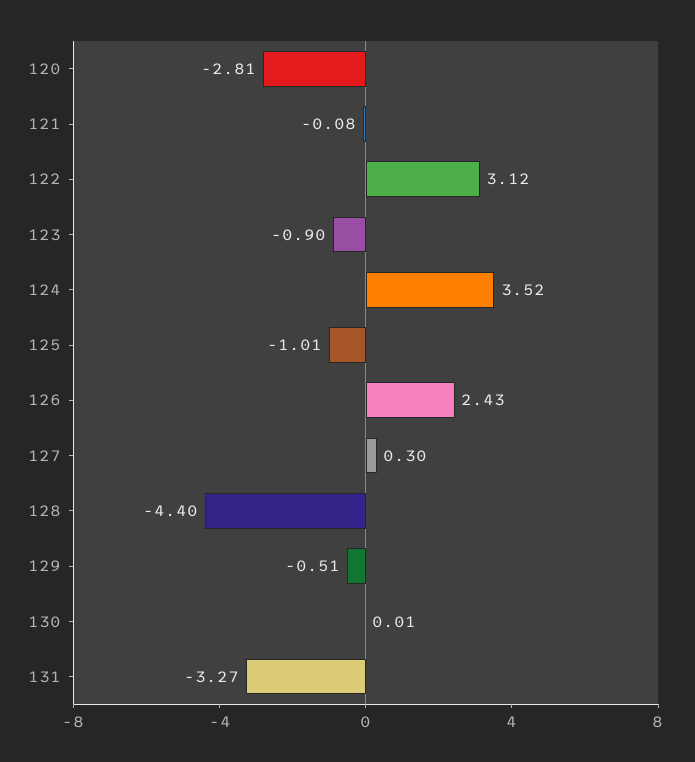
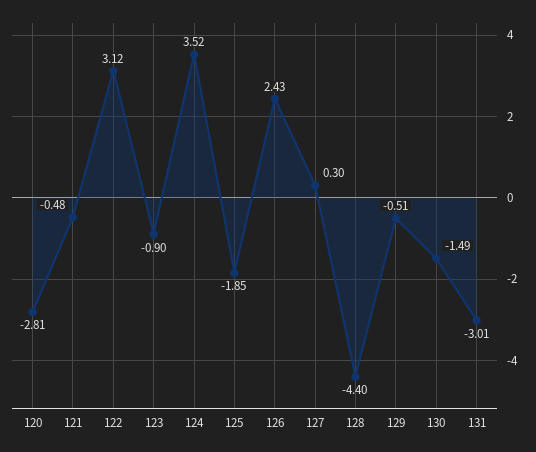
  {
    "120": -2.81,
-   "121": -0.08,
+   "121": -0.48,
    "122": 3.12,
    "123": -0.9,
    "124": 3.52,
-   "125": -1.01,
+   "125": -1.85,
    "126": 2.43,
    "127": 0.3,
    "128": -4.4,
    "129": -0.51,
-   "130": 0.01,
+   "130": -1.49,
-   "131": -3.27
+   "131": -3.01
  }

